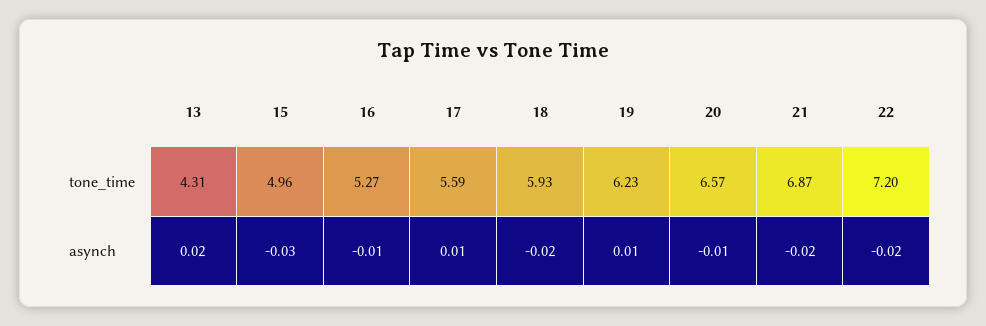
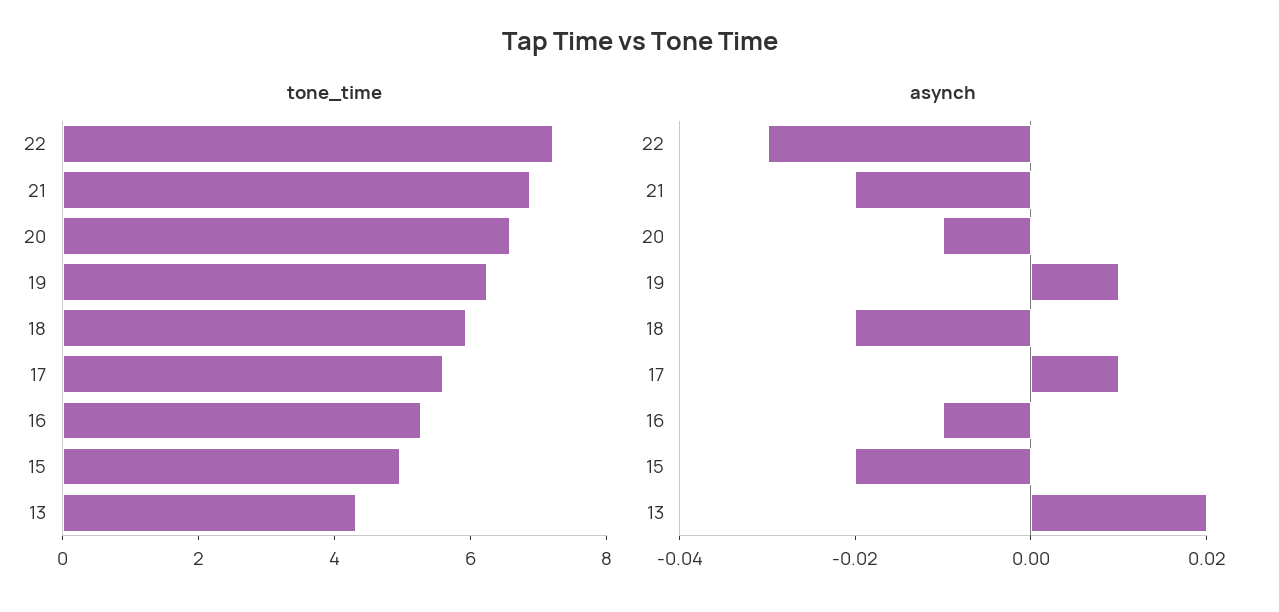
  {
    "tone_time": {
      "13": 4.31,
      "15": 4.96,
      "16": 5.27,
      "17": 5.59,
      "18": 5.93,
      "19": 6.23,
      "20": 6.57,
      "21": 6.87,
      "22": 7.2
    },
    "asynch": {
      "13": 0.02,
-     "15": -0.03,
+     "15": -0.02,
      "16": -0.01,
      "17": 0.01,
      "18": -0.02,
      "19": 0.01,
      "20": -0.01,
      "21": -0.02,
-     "22": -0.02
+     "22": -0.03
    }
  }

